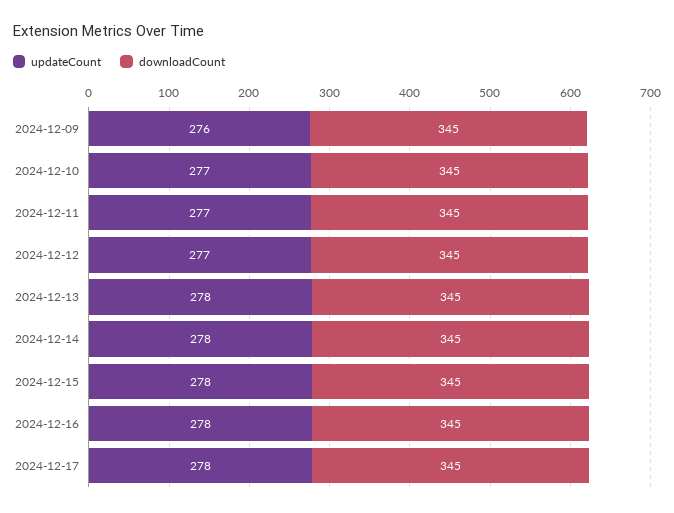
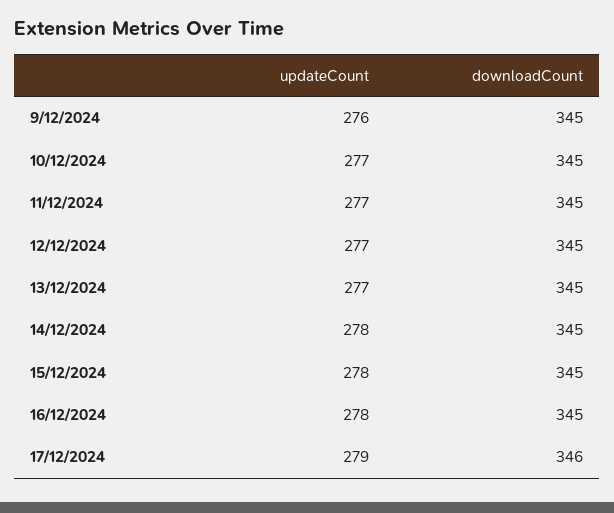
  {
    "updateCount": {
      "2024-12-09": 276,
      "2024-12-10": 277,
      "2024-12-11": 277,
      "2024-12-12": 277,
-     "2024-12-13": 278,
+     "2024-12-13": 277,
      "2024-12-14": 278,
      "2024-12-15": 278,
      "2024-12-16": 278,
-     "2024-12-17": 278
+     "2024-12-17": 279
    },
    "downloadCount": {
      "2024-12-09": 345,
      "2024-12-10": 345,
      "2024-12-11": 345,
      "2024-12-12": 345,
      "2024-12-13": 345,
      "2024-12-14": 345,
      "2024-12-15": 345,
      "2024-12-16": 345,
-     "2024-12-17": 345
+     "2024-12-17": 346
    }
  }

